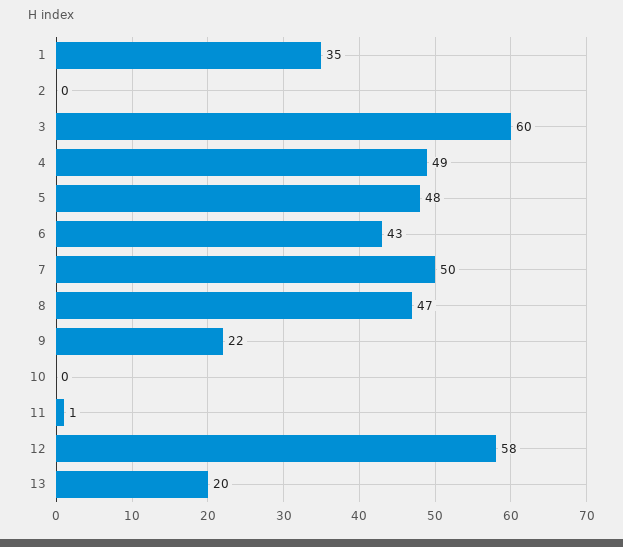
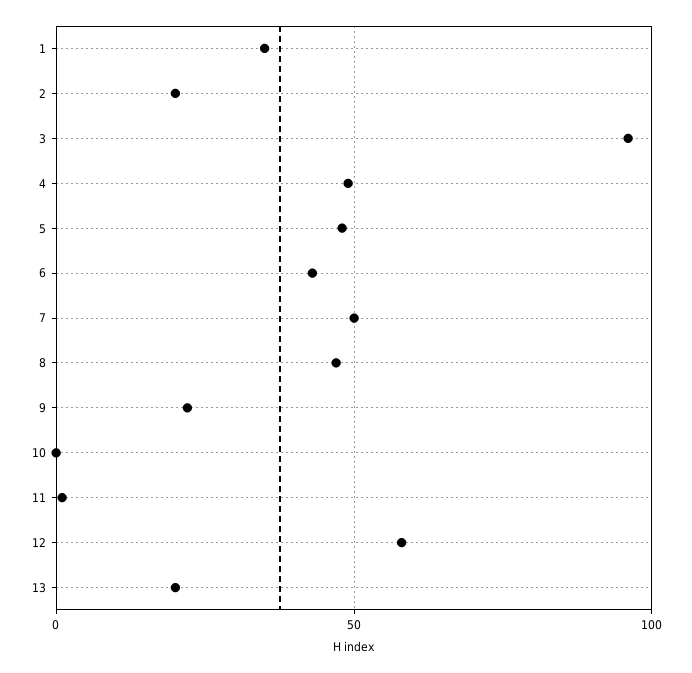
  {
    "1": 35,
-   "2": 0,
+   "2": 20,
-   "3": 60,
+   "3": 95,
    "4": 49,
    "5": 48,
    "6": 43,
    "7": 50,
    "8": 47,
    "9": 22,
    "10": 0,
    "11": 1,
    "12": 58,
    "13": 20
  }

